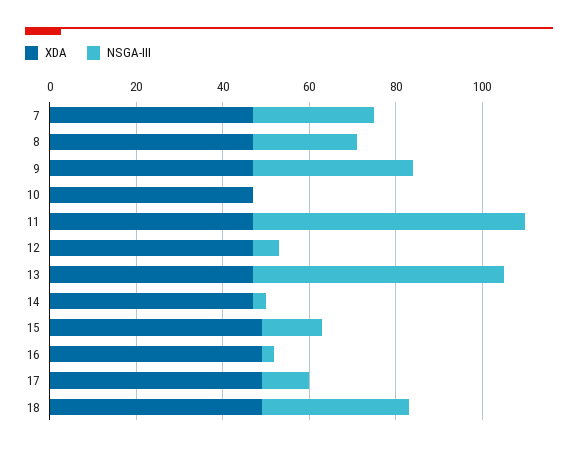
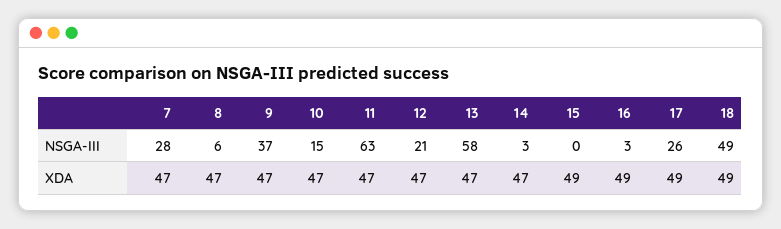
  {
    "XDA": {
      "7": 47,
      "8": 47,
      "9": 47,
      "10": 47,
      "11": 47,
      "12": 47,
      "13": 47,
      "14": 47,
      "15": 49,
      "16": 49,
      "17": 49,
      "18": 49
    },
    "NSGA-III": {
      "7": 28,
-     "8": 25,
+     "8": 6,
      "9": 37,
-     "10": 0,
+     "10": 15,
      "11": 63,
-     "12": 5,
+     "12": 21,
      "13": 58,
      "14": 3,
-     "15": 15,
+     "15": 0,
      "16": 3,
-     "17": 10,
+     "17": 26,
-     "18": 35
+     "18": 49
    }
  }

